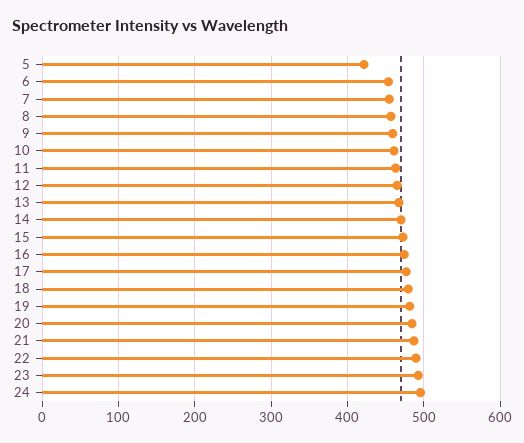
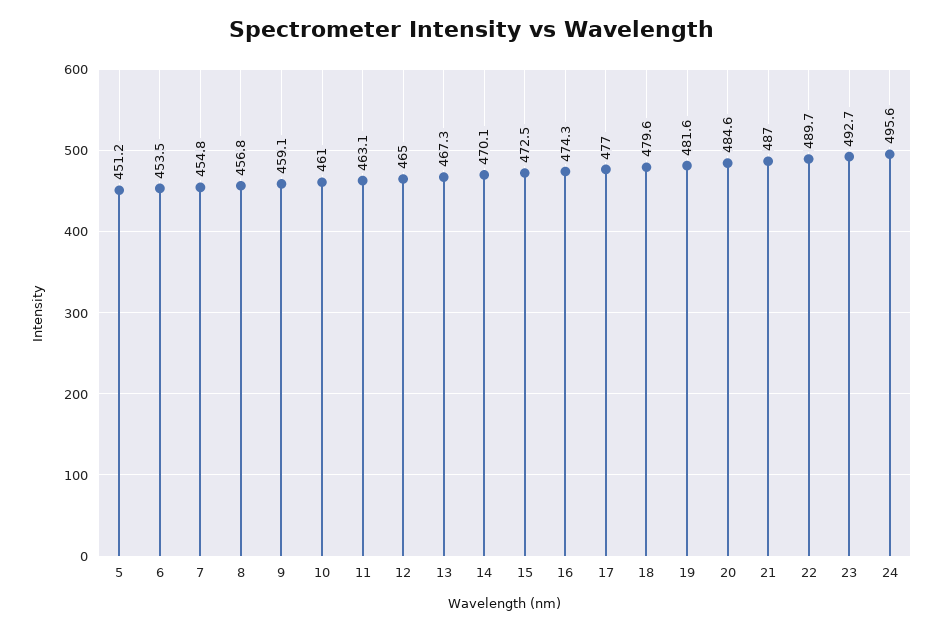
  {
-   "5": 420,
+   "5": 451.2,
    "6": 453.5,
    "7": 454.8,
    "8": 456.8,
    "9": 459.1,
    "10": 461,
    "11": 463.1,
    "12": 465,
    "13": 467.3,
    "14": 470.1,
    "15": 472.5,
    "16": 474.3,
    "17": 477,
    "18": 479.6,
    "19": 481.6,
    "20": 484.6,
    "21": 487,
    "22": 489.7,
    "23": 492.7,
    "24": 495.6
  }

